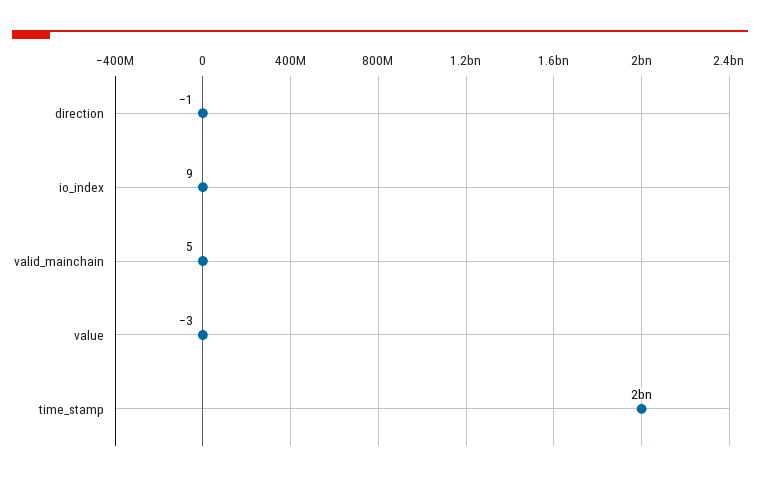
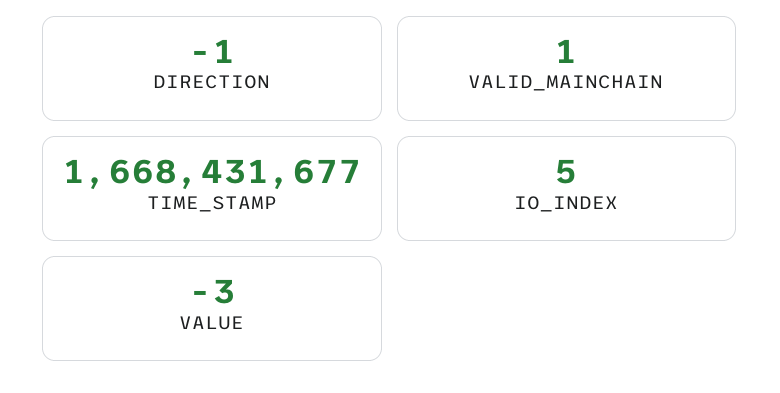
  {
    "direction": -1,
-   "io_index": 9,
+   "io_index": 5,
-   "valid_mainchain": 5,
+   "valid_mainchain": 1,
    "value": -3,
-   "time_stamp": 2000000000
+   "time_stamp": 1668431677
  }

